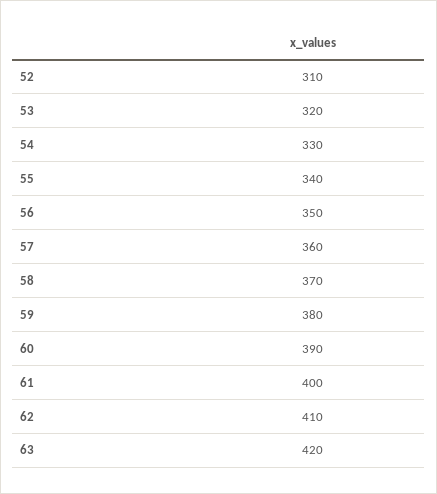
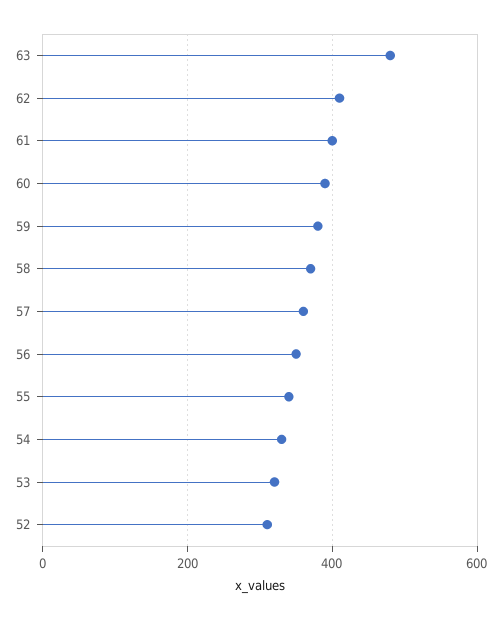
  {
    "52": 310,
    "53": 320,
    "54": 330,
    "55": 340,
    "56": 350,
    "57": 360,
    "58": 370,
    "59": 380,
    "60": 390,
    "61": 400,
    "62": 410,
-   "63": 420
+   "63": 480
  }

